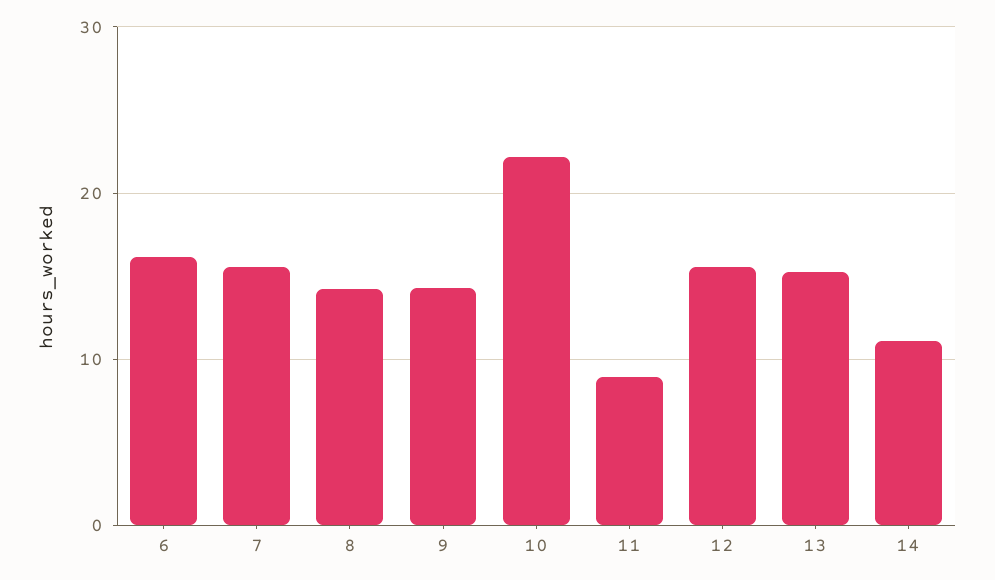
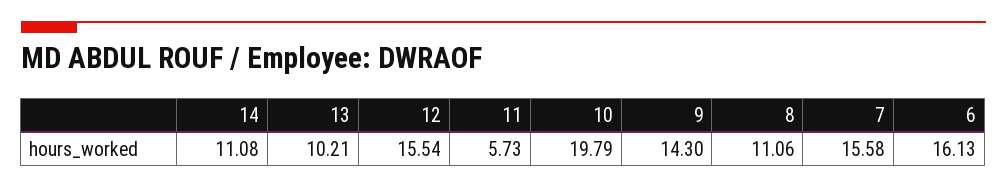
  {
    "6": 16.13,
    "7": 15.58,
-   "8": 14,
+   "8": 11.06,
    "9": 14.3,
-   "10": 22,
+   "10": 19.79,
-   "11": 9,
+   "11": 5.73,
    "12": 15.54,
-   "13": 15,
+   "13": 10.21,
    "14": 11.08
  }

